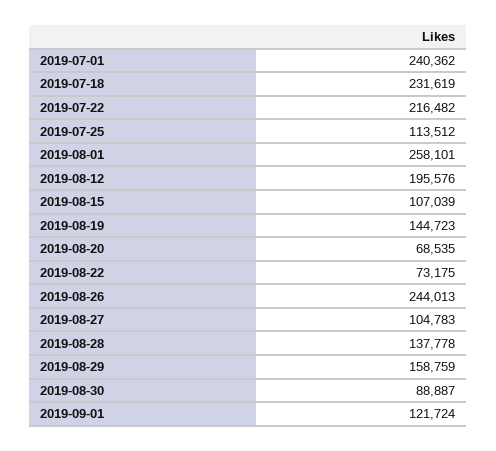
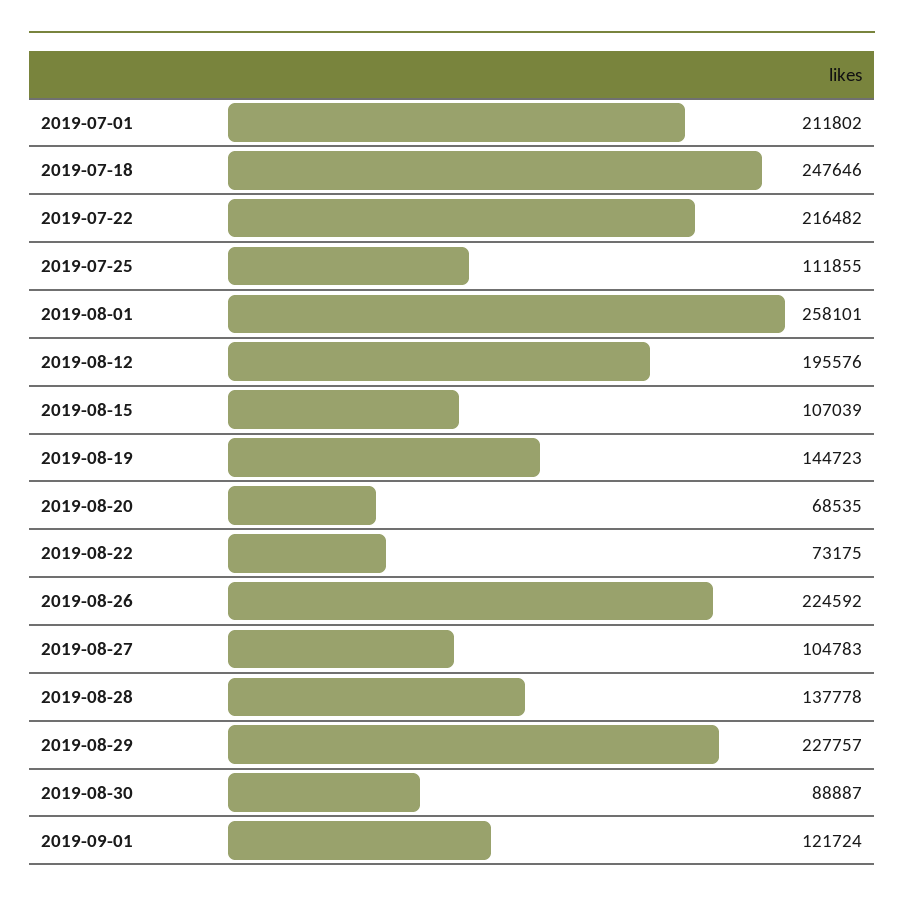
  {
-   "2019-07-01": 240362,
+   "2019-07-01": 211802,
-   "2019-07-18": 231619,
+   "2019-07-18": 247646,
    "2019-07-22": 216482,
-   "2019-07-25": 113512,
+   "2019-07-25": 111855,
    "2019-08-01": 258101,
    "2019-08-12": 195576,
    "2019-08-15": 107039,
    "2019-08-19": 144723,
    "2019-08-20": 68535,
    "2019-08-22": 73175,
-   "2019-08-26": 244013,
+   "2019-08-26": 224592,
    "2019-08-27": 104783,
    "2019-08-28": 137778,
-   "2019-08-29": 158759,
+   "2019-08-29": 227757,
    "2019-08-30": 88887,
    "2019-09-01": 121724
  }

